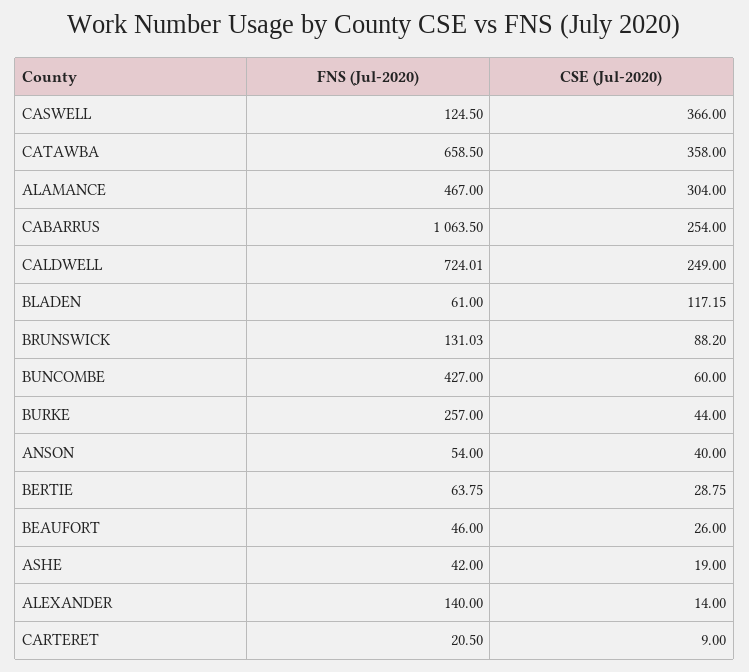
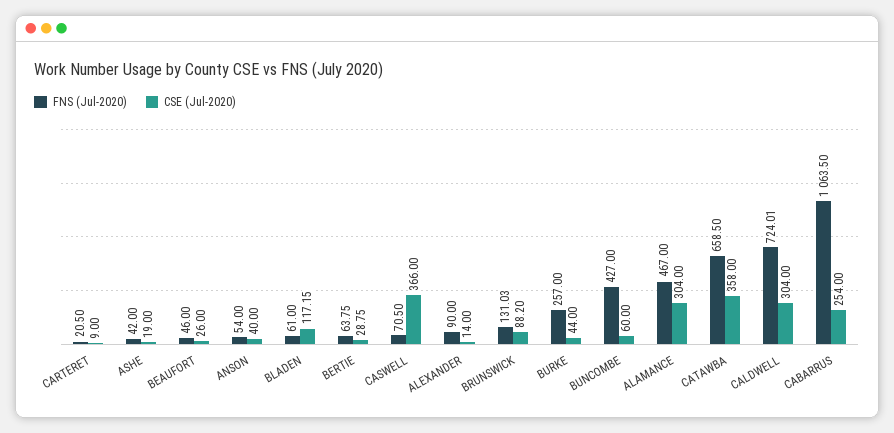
  {
    "FNS (Jul-2020)": {
-     "CASWELL": 124.5,
+     "CASWELL": 70.5,
      "CATAWBA": 658.5,
      "ALAMANCE": 467,
      "CABARRUS": 1063.5,
      "CALDWELL": 724.01,
      "BLADEN": 61,
      "BRUNSWICK": 131.03,
      "BUNCOMBE": 427,
      "BURKE": 257,
      "ANSON": 54,
      "BERTIE": 63.75,
      "BEAUFORT": 46,
      "ASHE": 42,
-     "ALEXANDER": 140,
+     "ALEXANDER": 90,
      "CARTERET": 20.5
    },
    "CSE (Jul-2020)": {
      "CASWELL": 366,
      "CATAWBA": 358,
      "ALAMANCE": 304,
      "CABARRUS": 254,
-     "CALDWELL": 249,
+     "CALDWELL": 304,
      "BLADEN": 117.15,
      "BRUNSWICK": 88.2,
      "BUNCOMBE": 60,
      "BURKE": 44,
      "ANSON": 40,
      "BERTIE": 28.75,
      "BEAUFORT": 26,
      "ASHE": 19,
      "ALEXANDER": 14,
      "CARTERET": 9
    }
  }

